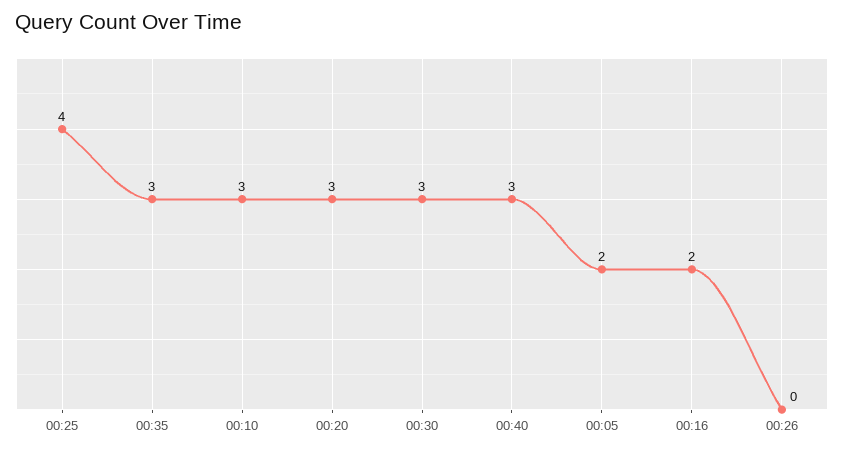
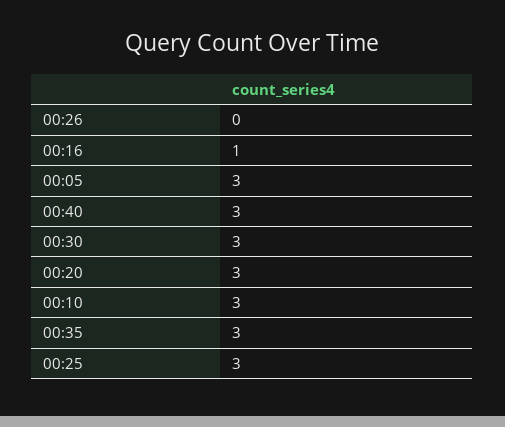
  {
-   "00:25": 4,
+   "00:25": 3,
    "00:35": 3,
    "00:10": 3,
    "00:20": 3,
    "00:30": 3,
    "00:40": 3,
-   "00:05": 2,
+   "00:05": 3,
-   "00:16": 2,
+   "00:16": 1,
    "00:26": 0
  }

